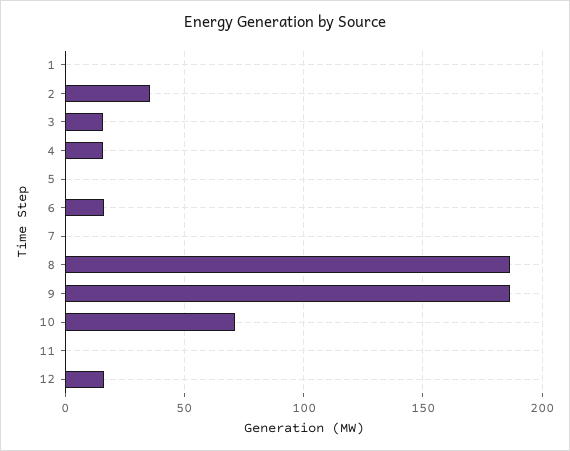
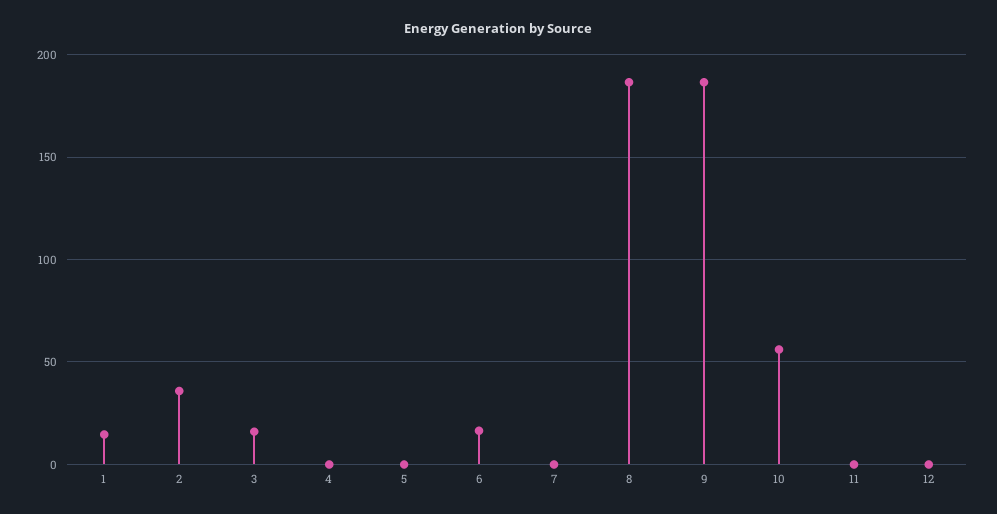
  {
-   "1": 0,
+   "1": 15,
    "2": 35,
    "3": 15,
-   "4": 15,
+   "4": 0,
    "5": 0,
    "6": 15,
    "7": 0,
    "8": 185,
    "9": 185,
-   "10": 70,
+   "10": 55,
    "11": 0,
-   "12": 15
+   "12": 0
  }

